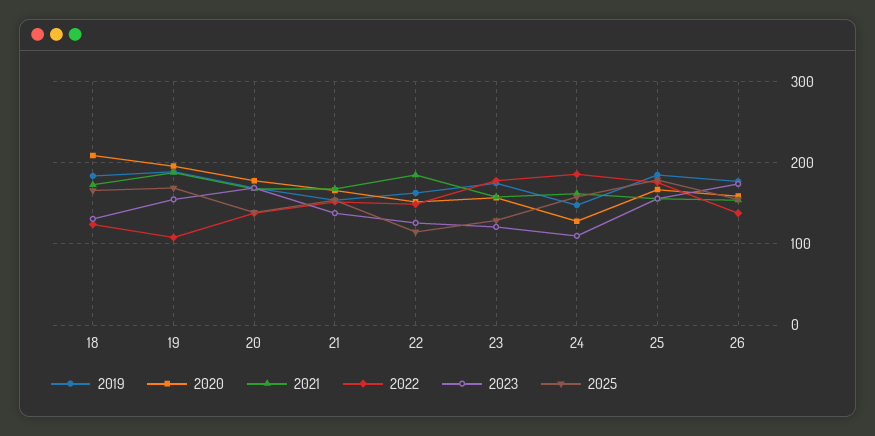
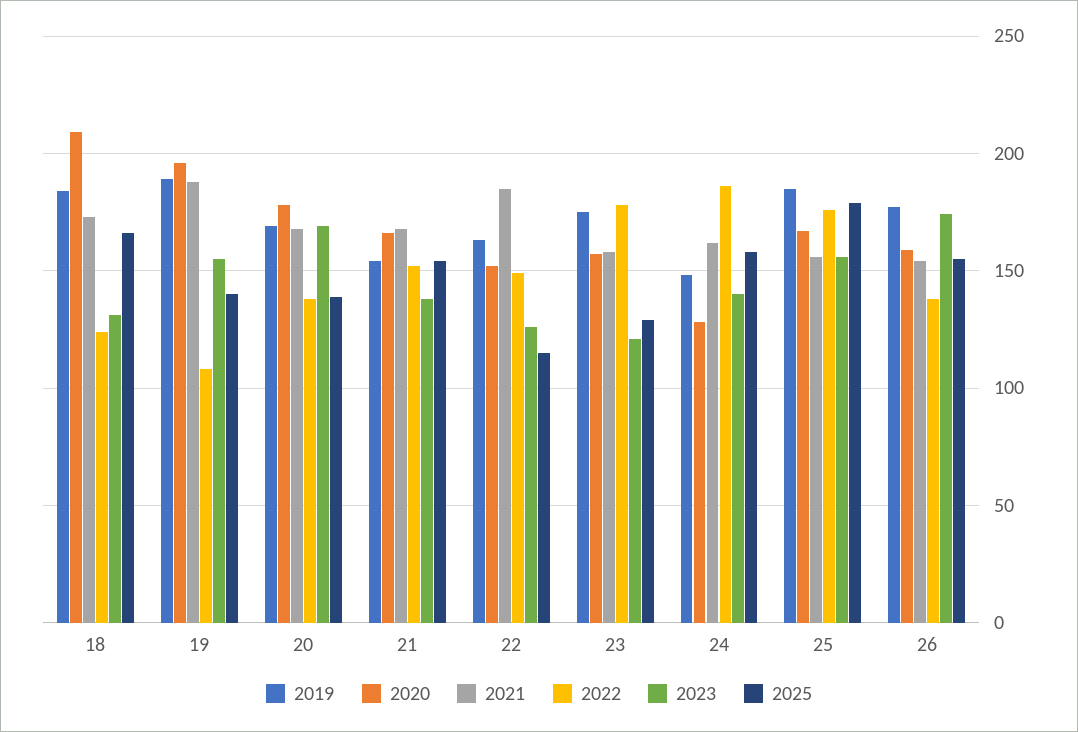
  {
    "2019": {
      "18": 185,
      "19": 190,
      "20": 170,
      "21": 155,
      "22": 165,
      "23": 175,
      "24": 150,
      "25": 185,
      "26": 175
    },
    "2020": {
      "18": 210,
      "19": 195,
      "20": 180,
      "21": 165,
      "22": 150,
      "23": 155,
      "24": 130,
      "25": 165,
      "26": 160
    },
    "2021": {
      "18": 175,
      "19": 190,
      "20": 170,
      "21": 170,
      "22": 185,
      "23": 160,
      "24": 160,
      "25": 155,
      "26": 155
    },
    "2022": {
      "18": 125,
      "19": 110,
      "20": 140,
      "21": 150,
      "22": 150,
      "23": 180,
      "24": 185,
      "25": 175,
      "26": 140
    },
    "2023": {
      "18": 130,
      "19": 155,
      "20": 170,
      "21": 140,
      "22": 125,
      "23": 120,
-     "24": 110,
+     "24": 140,
      "25": 155,
      "26": 175
    },
    "2025": {
      "18": 165,
-     "19": 170,
+     "19": 140,
      "20": 140,
      "21": 155,
      "22": 115,
      "23": 130,
      "24": 160,
      "25": 180,
      "26": 155
    }
  }

